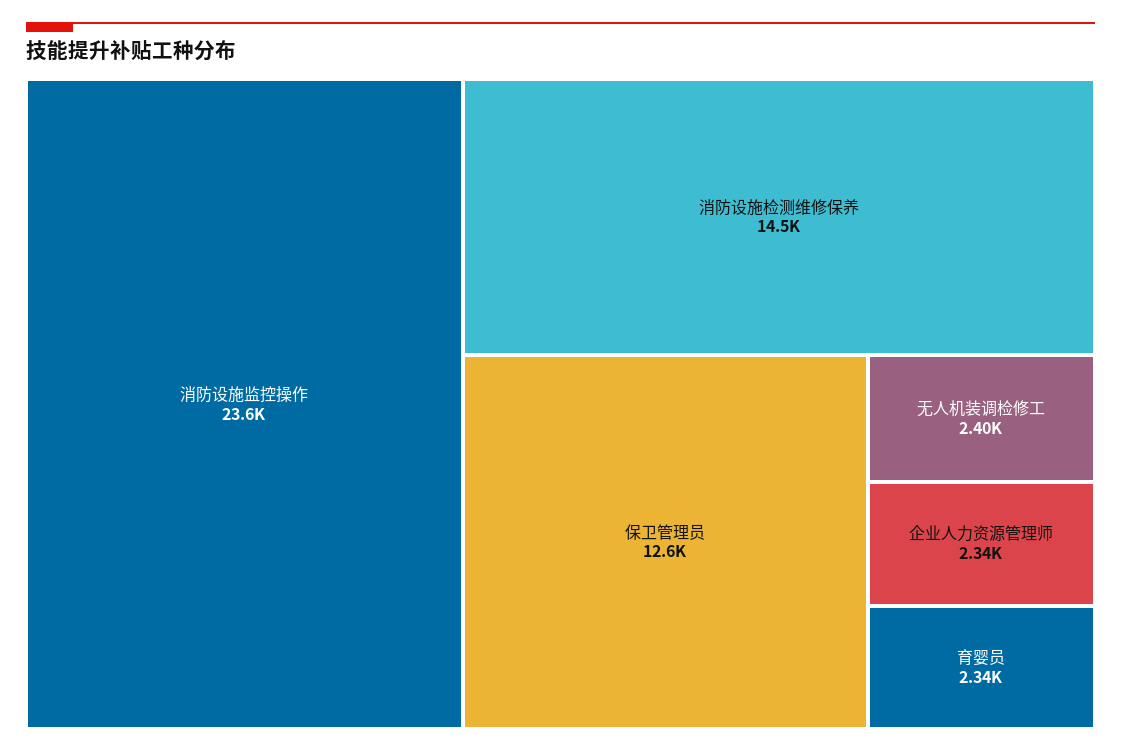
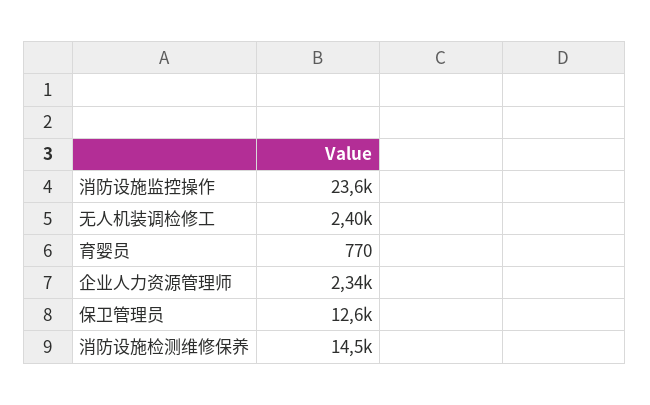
  {
    "消防设施监控操作": 23600,
    "消防设施检测维修保养": 14500,
    "保卫管理员": 12600,
    "无人机装调检修工": 2400,
    "企业人力资源管理师": 2340,
-   "育婴员": 2340
+   "育婴员": 770
  }

